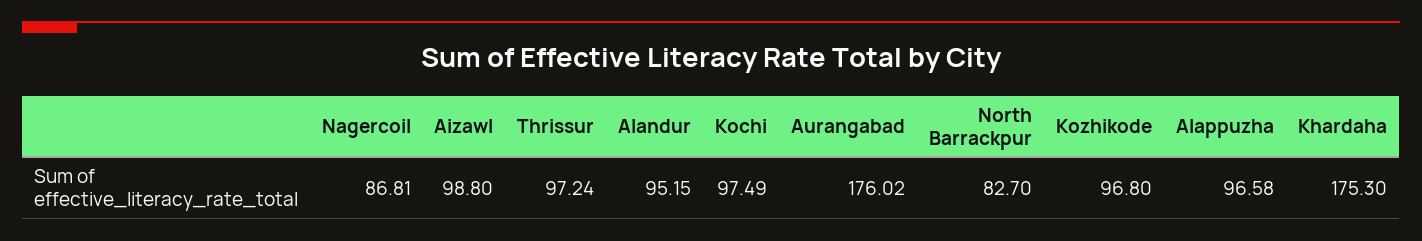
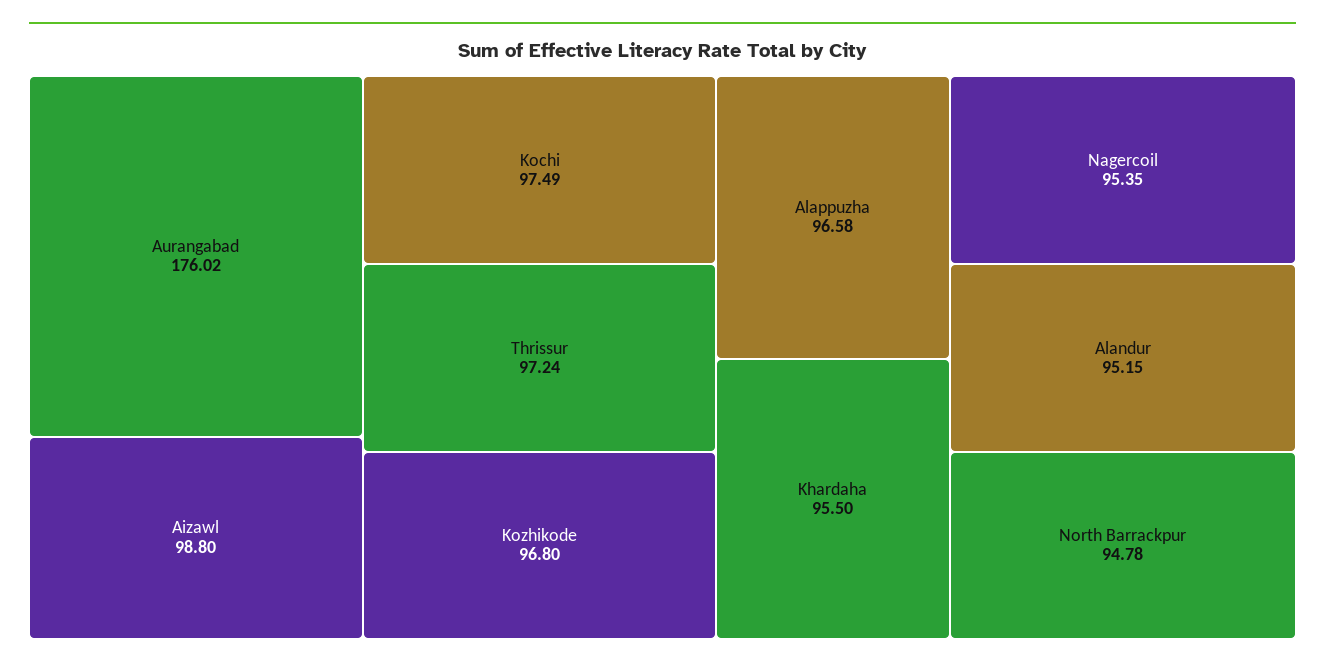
  {
-   "Nagercoil": 86.81,
+   "Nagercoil": 95.35,
    "Aizawl": 98.8,
    "Thrissur": 97.24,
    "Alandur": 95.15,
    "Kochi": 97.49,
    "Aurangabad": 176.02,
-   "North Barrackpur": 82.7,
+   "North Barrackpur": 94.78,
    "Kozhikode": 96.8,
    "Alappuzha": 96.58,
-   "Khardaha": 175.3
+   "Khardaha": 95.5
  }

